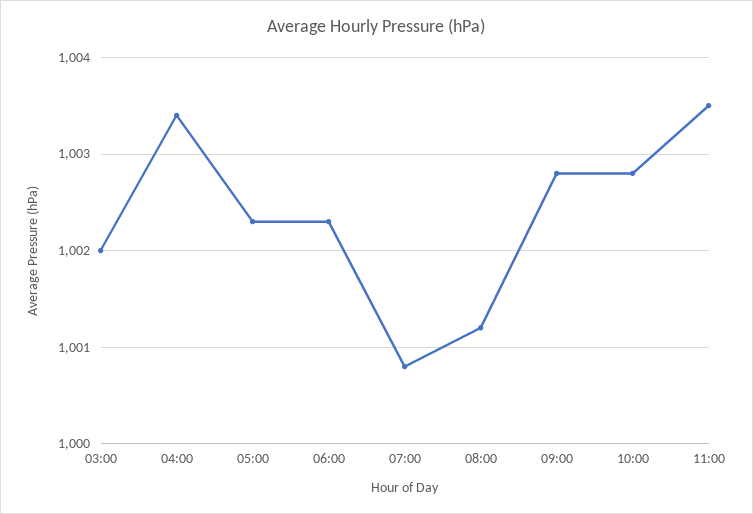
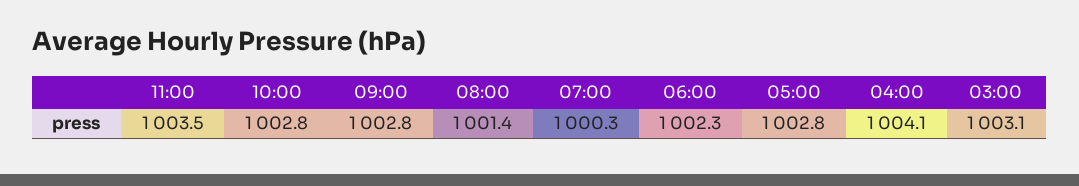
  {
-   "03:00": 1002,
+   "03:00": 1003.1,
-   "04:00": 1003.4,
+   "04:00": 1004.1,
-   "05:00": 1002.3,
+   "05:00": 1002.8,
    "06:00": 1002.3,
-   "07:00": 1000.8,
+   "07:00": 1000.3,
-   "08:00": 1001.2,
+   "08:00": 1001.4,
    "09:00": 1002.8,
    "10:00": 1002.8,
    "11:00": 1003.5
  }

